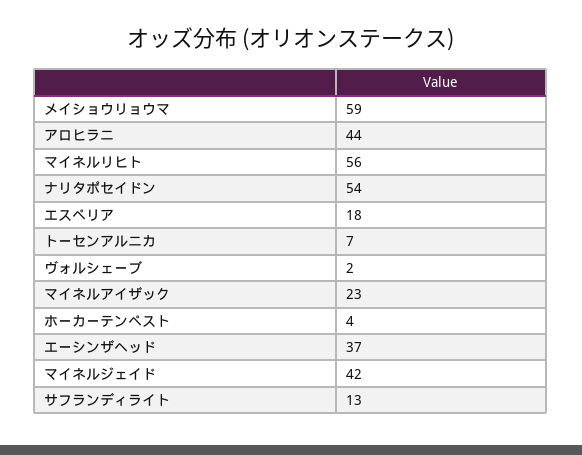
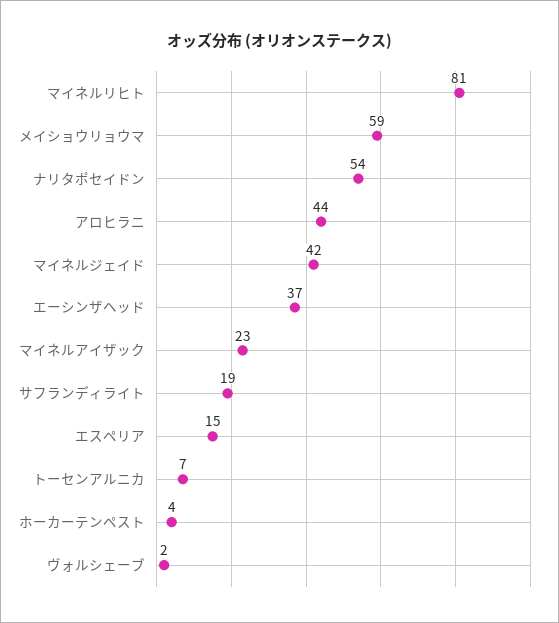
  {
    "メイショウリョウマ": 59,
    "アロヒラニ": 44,
-   "マイネルリヒト": 56,
+   "マイネルリヒト": 81,
    "ナリタポセイドン": 54,
-   "エスペリア": 18,
+   "エスペリア": 15,
    "トーセンアルニカ": 7,
    "ヴォルシェーブ": 2,
    "マイネルアイザック": 23,
    "ホーカーテンペスト": 4,
    "エーシンザヘッド": 37,
    "マイネルジェイド": 42,
-   "サフランディライト": 13
+   "サフランディライト": 19
  }

